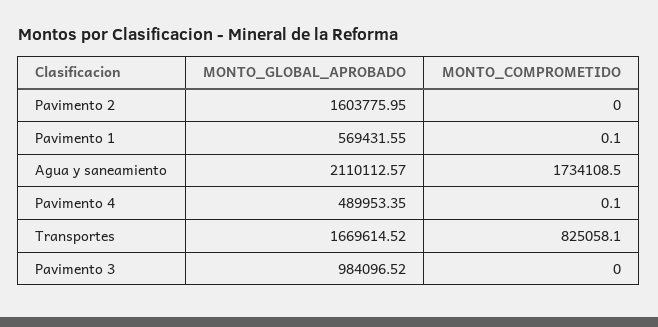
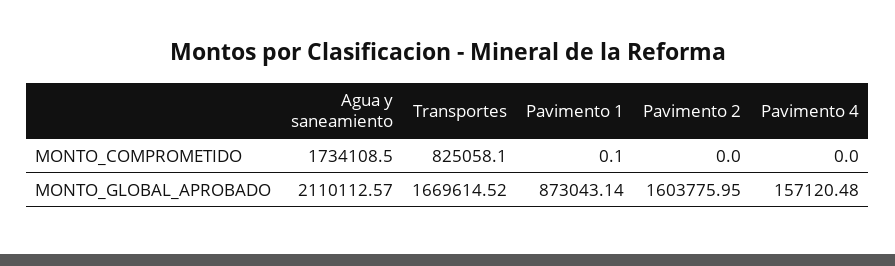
  {
    "MONTO_GLOBAL_APROBADO": {
      "Pavimento 2": 1603775.95,
-     "Pavimento 1": 569431.55,
+     "Pavimento 1": 873043.14,
      "Agua y saneamiento": 2110112.57,
-     "Pavimento 4": 489953.35,
+     "Pavimento 4": 157120.48,
-     "Transportes": 1669614.52,
+     "Transportes": 1669614.52
-     "Pavimento 3": 984096.52
    },
    "MONTO_COMPROMETIDO": {
      "Pavimento 2": 0,
      "Pavimento 1": 0.1,
      "Agua y saneamiento": 1734108.5,
-     "Pavimento 4": 0.1,
+     "Pavimento 4": 0,
-     "Transportes": 825058.1,
+     "Transportes": 825058.1
-     "Pavimento 3": 0
    }
  }

